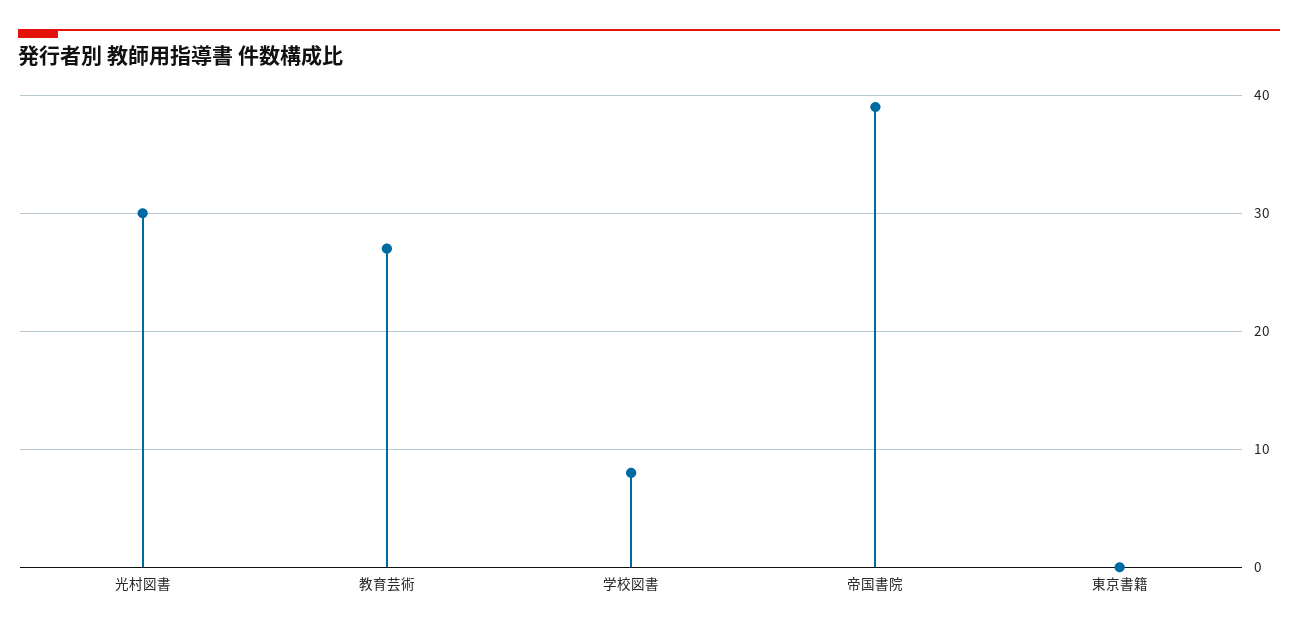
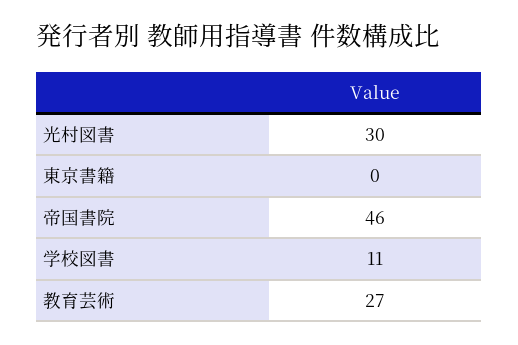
  {
    "光村図書": 30,
    "教育芸術": 27,
-   "学校図書": 8,
+   "学校図書": 11,
-   "帝国書院": 39,
+   "帝国書院": 46,
    "東京書籍": 0
  }

